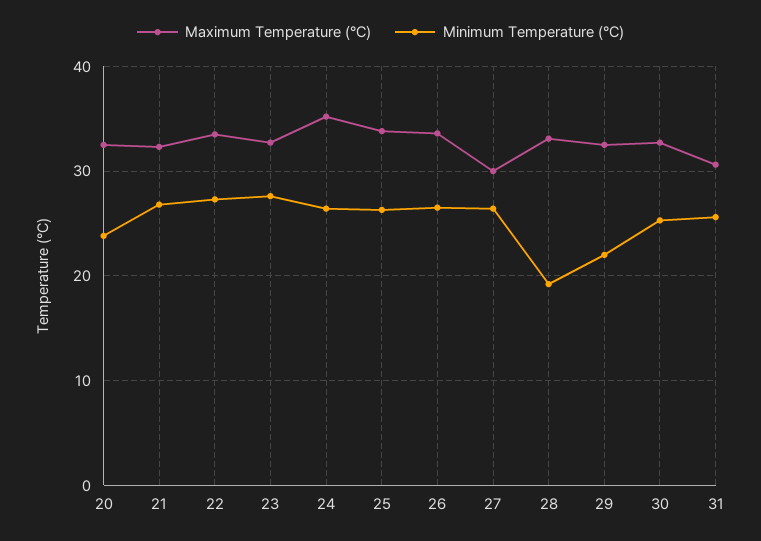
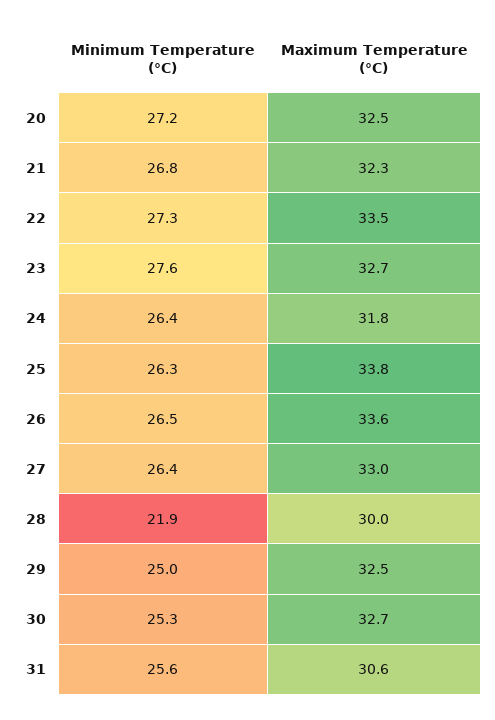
  {
    "Maximum Temperature (°C)": {
      "20": 32.5,
      "21": 32.3,
      "22": 33.5,
      "23": 32.7,
-     "24": 35,
+     "24": 31.8,
      "25": 33.8,
      "26": 33.6,
-     "27": 30,
+     "27": 33,
-     "28": 33,
+     "28": 30,
      "29": 32.5,
      "30": 32.7,
      "31": 30.6
    },
    "Minimum Temperature (°C)": {
-     "20": 24,
+     "20": 27.2,
      "21": 26.8,
      "22": 27.3,
      "23": 27.6,
      "24": 26.4,
      "25": 26.3,
      "26": 26.5,
      "27": 26.4,
-     "28": 19,
+     "28": 21.9,
-     "29": 22,
+     "29": 25,
      "30": 25.3,
      "31": 25.6
    }
  }

